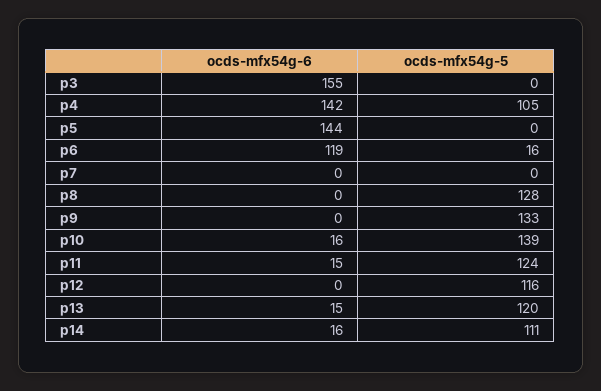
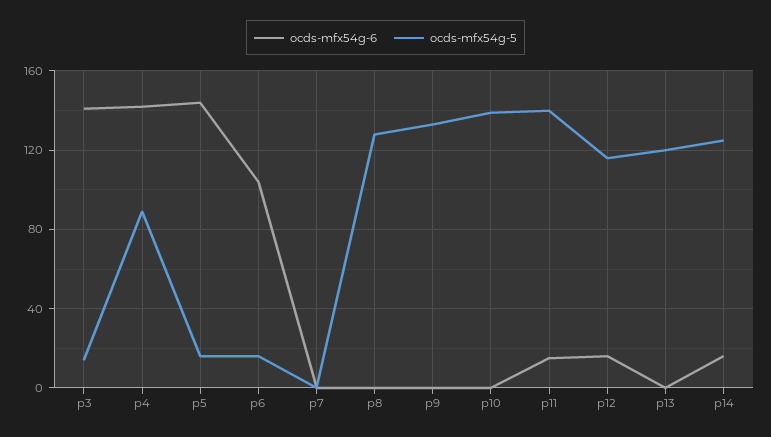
  {
    "ocds-mfx54g-6": {
-     "p3": 155,
+     "p3": 140,
      "p4": 142,
      "p5": 144,
-     "p6": 119,
+     "p6": 105,
      "p7": 0,
      "p8": 0,
      "p9": 0,
-     "p10": 16,
+     "p10": 0,
      "p11": 15,
-     "p12": 0,
+     "p12": 15,
-     "p13": 15,
+     "p13": 0,
      "p14": 16
    },
    "ocds-mfx54g-5": {
-     "p3": 0,
+     "p3": 15,
-     "p4": 105,
+     "p4": 90,
-     "p5": 0,
+     "p5": 15,
      "p6": 16,
      "p7": 0,
      "p8": 128,
      "p9": 133,
      "p10": 139,
-     "p11": 124,
+     "p11": 140,
      "p12": 116,
      "p13": 120,
-     "p14": 111
+     "p14": 125
    }
  }

